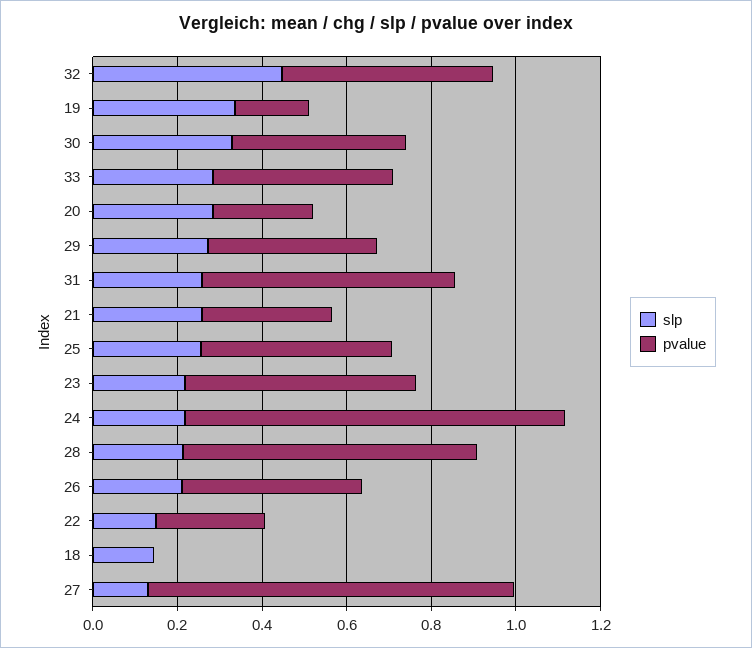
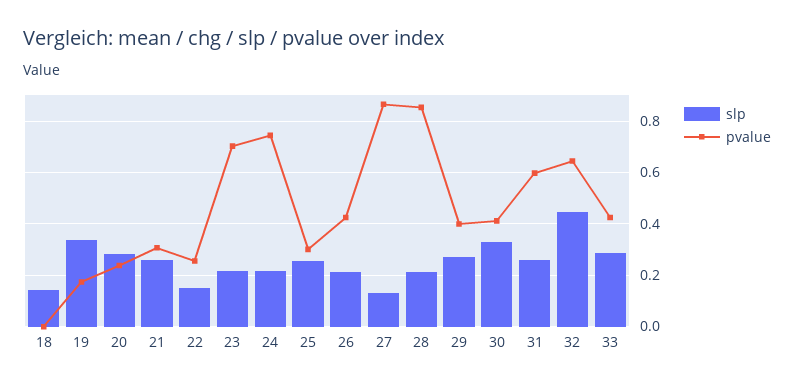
  {
    "slp": {
      "32": 0.45,
      "19": 0.325,
      "30": 0.325,
      "33": 0.275,
      "20": 0.275,
      "29": 0.275,
      "31": 0.25,
      "21": 0.25,
      "25": 0.25,
      "23": 0.225,
      "24": 0.225,
      "28": 0.225,
      "26": 0.2,
      "22": 0.15,
      "18": 0.15,
      "27": 0.125
    },
    "pvalue": {
-     "32": 0.5,
+     "32": 0.65,
      "19": 0.175,
      "30": 0.4,
      "33": 0.425,
      "20": 0.25,
      "29": 0.4,
      "31": 0.6,
      "21": 0.3,
-     "25": 0.45,
+     "25": 0.3,
-     "23": 0.55,
+     "23": 0.7,
-     "24": 0.9,
+     "24": 0.75,
-     "28": 0.7,
+     "28": 0.85,
      "26": 0.425,
      "22": 0.25,
      "18": 0,
      "27": 0.875
    }
  }

